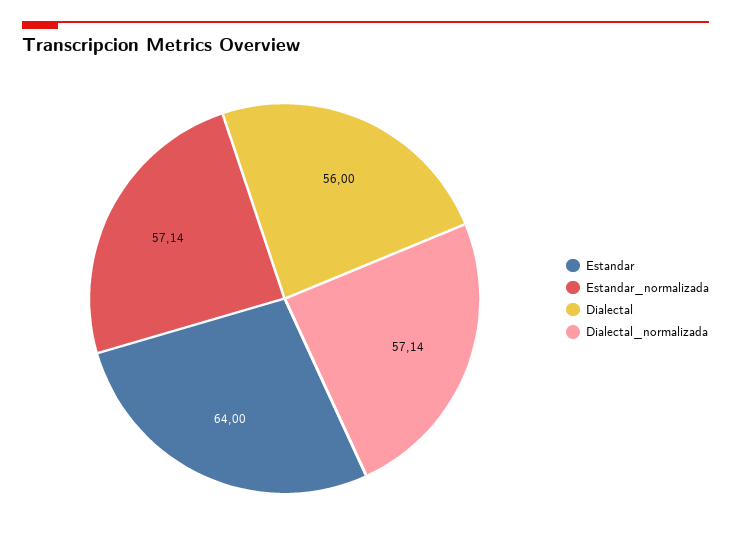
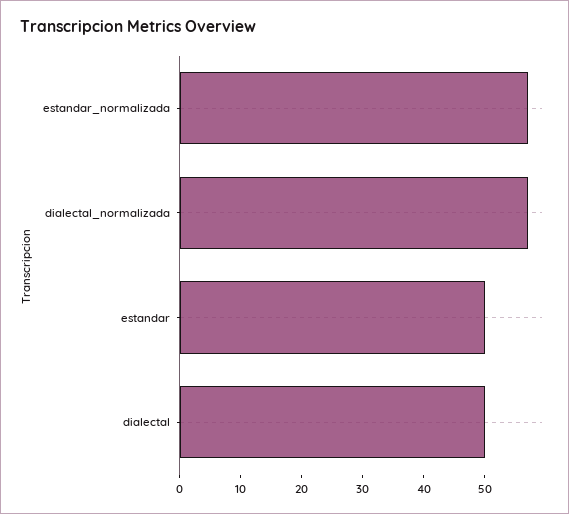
  {
-   "Estandar": 64,
+   "Estandar": 50,
    "Estandar_normalizada": 57.14,
-   "Dialectal": 56,
+   "Dialectal": 50,
    "Dialectal_normalizada": 57.14
  }

